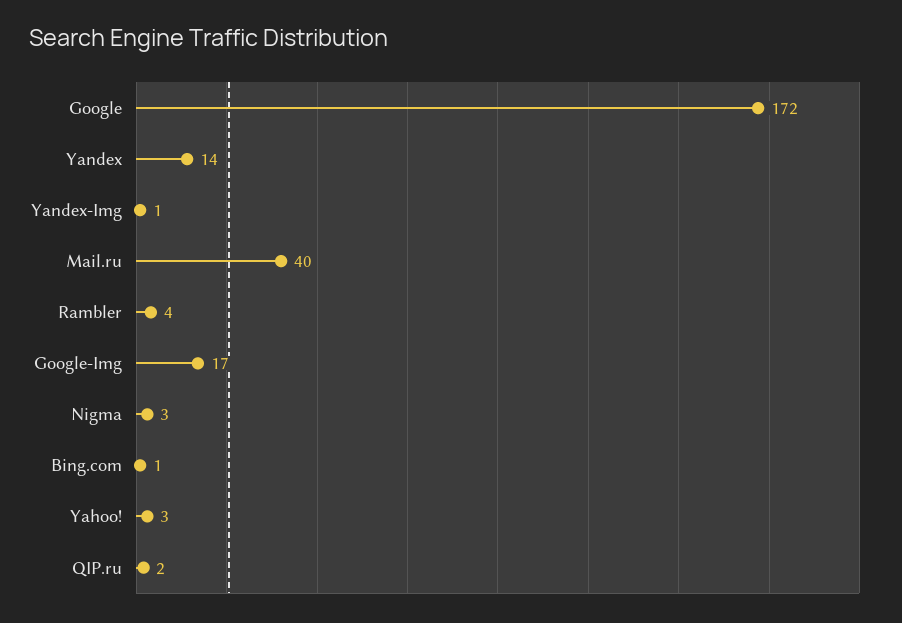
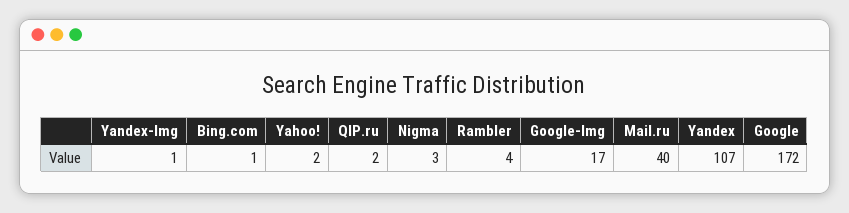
  {
    "Google": 172,
-   "Yandex": 14,
+   "Yandex": 107,
    "Yandex-Img": 1,
    "Mail.ru": 40,
    "Rambler": 4,
    "Google-Img": 17,
    "Nigma": 3,
    "Bing.com": 1,
-   "Yahoo!": 3,
+   "Yahoo!": 2,
    "QIP.ru": 2
  }

